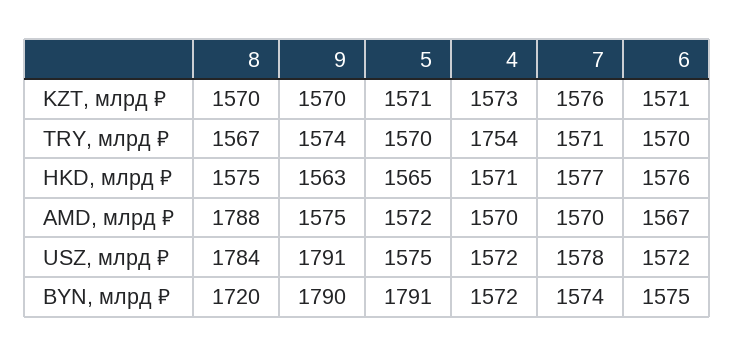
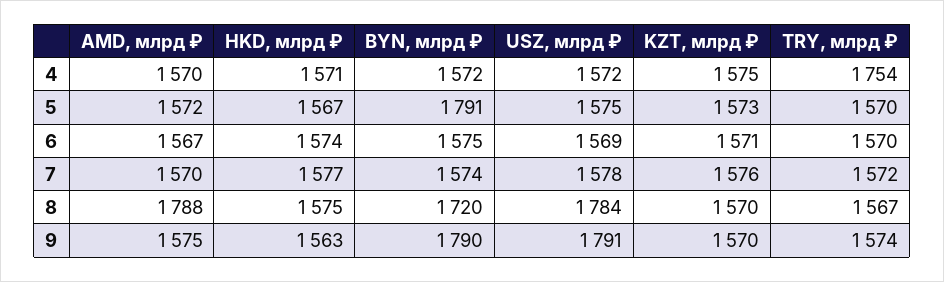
  {
    "8": {
      "KZT, млрд ₽": 1570,
      "TRY, млрд ₽": 1567,
      "HKD, млрд ₽": 1575,
      "AMD, млрд ₽": 1788,
      "USZ, млрд ₽": 1784,
      "BYN, млрд ₽": 1720
    },
    "9": {
      "KZT, млрд ₽": 1570,
      "TRY, млрд ₽": 1574,
      "HKD, млрд ₽": 1563,
      "AMD, млрд ₽": 1575,
      "USZ, млрд ₽": 1791,
      "BYN, млрд ₽": 1790
    },
    "5": {
-     "KZT, млрд ₽": 1571,
+     "KZT, млрд ₽": 1573,
      "TRY, млрд ₽": 1570,
-     "HKD, млрд ₽": 1565,
+     "HKD, млрд ₽": 1567,
      "AMD, млрд ₽": 1572,
      "USZ, млрд ₽": 1575,
      "BYN, млрд ₽": 1791
    },
    "4": {
-     "KZT, млрд ₽": 1573,
+     "KZT, млрд ₽": 1575,
      "TRY, млрд ₽": 1754,
      "HKD, млрд ₽": 1571,
      "AMD, млрд ₽": 1570,
      "USZ, млрд ₽": 1572,
      "BYN, млрд ₽": 1572
    },
    "7": {
      "KZT, млрд ₽": 1576,
-     "TRY, млрд ₽": 1571,
+     "TRY, млрд ₽": 1572,
      "HKD, млрд ₽": 1577,
      "AMD, млрд ₽": 1570,
      "USZ, млрд ₽": 1578,
      "BYN, млрд ₽": 1574
    },
    "6": {
      "KZT, млрд ₽": 1571,
      "TRY, млрд ₽": 1570,
-     "HKD, млрд ₽": 1576,
+     "HKD, млрд ₽": 1574,
      "AMD, млрд ₽": 1567,
-     "USZ, млрд ₽": 1572,
+     "USZ, млрд ₽": 1569,
      "BYN, млрд ₽": 1575
    }
  }

